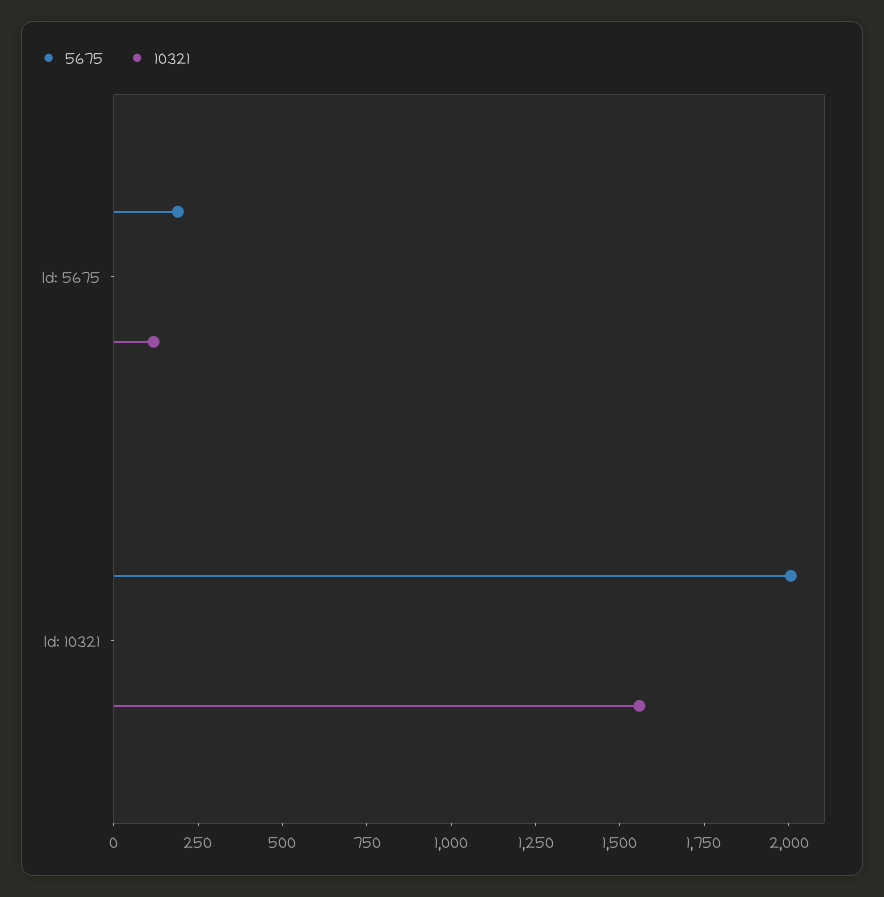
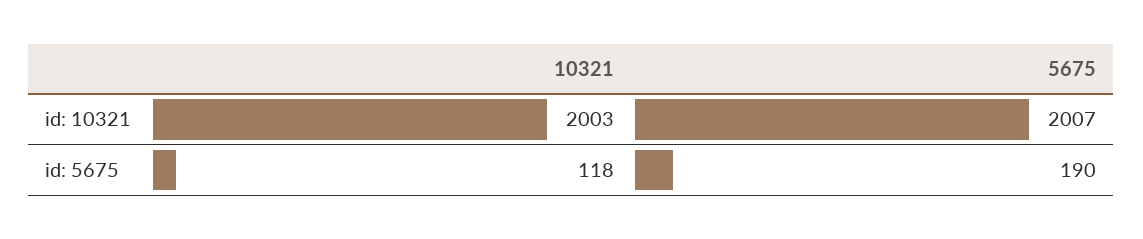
  {
    "5675": {
      "Id: 5675": 190,
      "Id: 10321": 2007
    },
    "10321": {
      "Id: 5675": 118,
-     "Id: 10321": 1550
+     "Id: 10321": 2003
    }
  }

